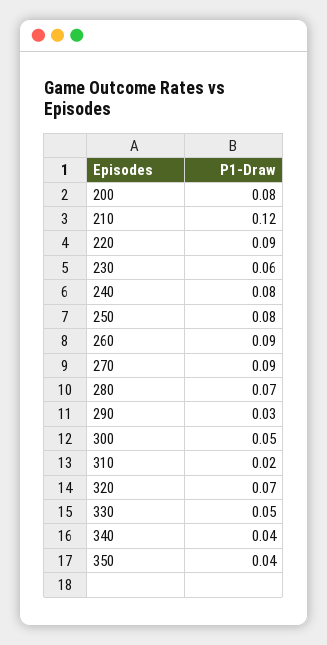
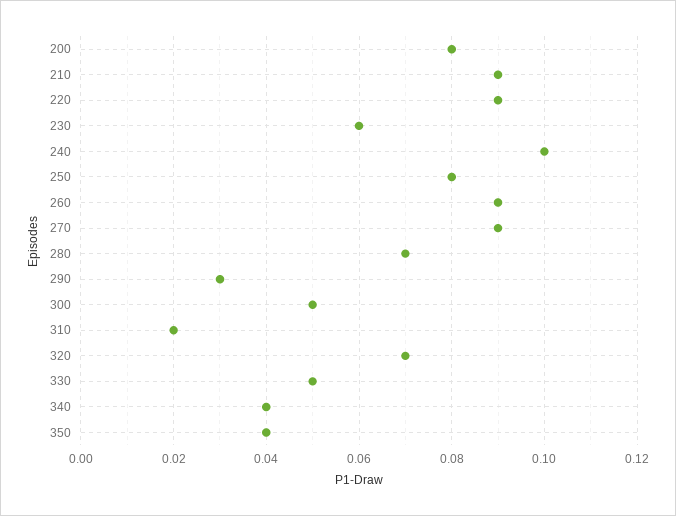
  {
    "200": 0.08,
-   "210": 0.12,
+   "210": 0.09,
    "220": 0.09,
    "230": 0.06,
-   "240": 0.08,
+   "240": 0.1,
    "250": 0.08,
    "260": 0.09,
    "270": 0.09,
    "280": 0.07,
    "290": 0.03,
    "300": 0.05,
    "310": 0.02,
    "320": 0.07,
    "330": 0.05,
    "340": 0.04,
    "350": 0.04
  }

